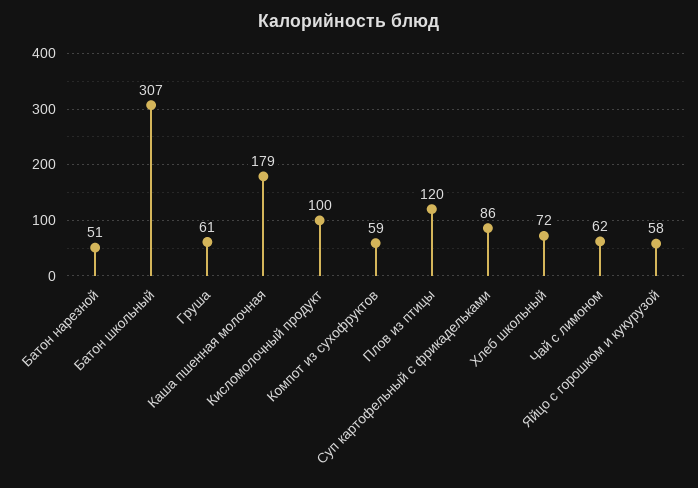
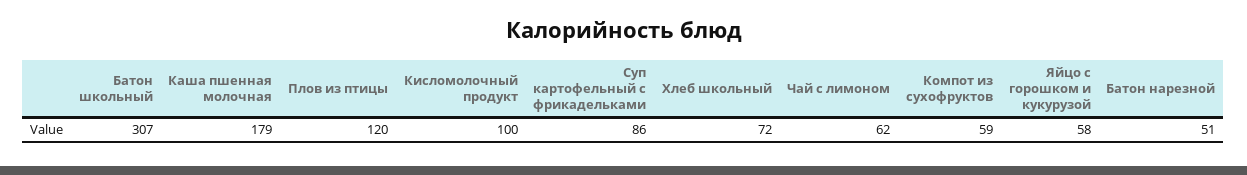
  {
    "Батон нарезной": 51,
    "Батон школьный": 307,
-   "Груша": 61,
    "Каша пшенная молочная": 179,
    "Кисломолочный продукт": 100,
    "Компот из сухофруктов": 59,
    "Плов из птицы": 120,
    "Суп картофельный с фрикадельками": 86,
    "Хлеб школьный": 72,
    "Чай с лимоном": 62,
    "Яйцо с горошком и кукурузой": 58
  }

